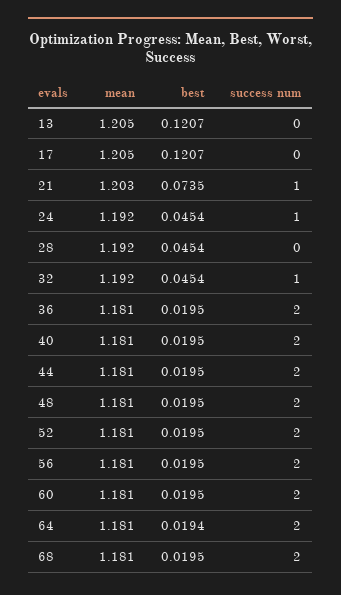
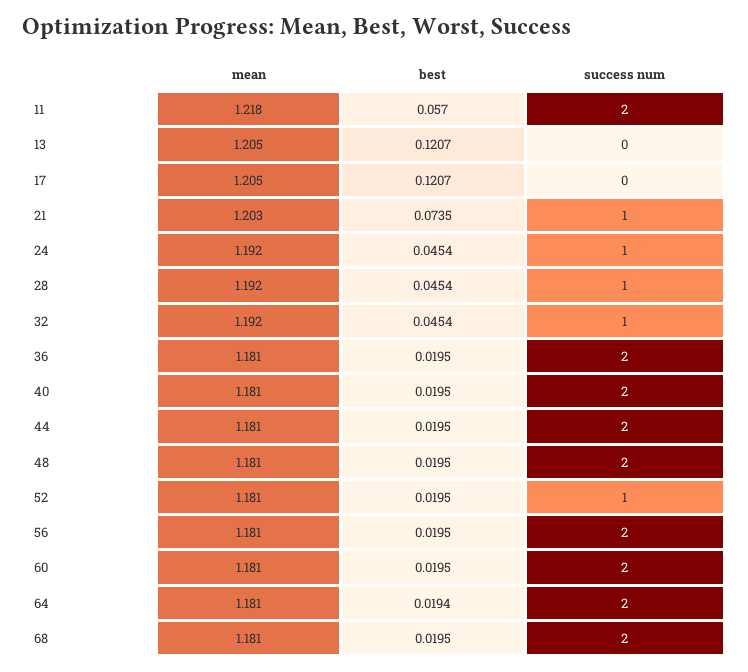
  {
    "mean": {
      "13": 1.205,
      "17": 1.205,
      "21": 1.203,
      "24": 1.192,
      "28": 1.192,
      "32": 1.192,
      "36": 1.181,
      "40": 1.181,
      "44": 1.181,
      "48": 1.181,
      "52": 1.181,
      "56": 1.181,
      "60": 1.181,
      "64": 1.181,
-     "68": 1.181
+     "68": 1.181,
+     "11": 1.218
    },
    "best": {
      "13": 0.1207,
      "17": 0.1207,
      "21": 0.0735,
      "24": 0.0454,
      "28": 0.0454,
      "32": 0.0454,
      "36": 0.0195,
      "40": 0.0195,
      "44": 0.0195,
      "48": 0.0195,
      "52": 0.0195,
      "56": 0.0195,
      "60": 0.0195,
      "64": 0.0194,
-     "68": 0.0195
+     "68": 0.0195,
+     "11": 0.057
    },
    "success num": {
      "13": 0,
      "17": 0,
      "21": 1,
      "24": 1,
-     "28": 0,
+     "28": 1,
      "32": 1,
      "36": 2,
      "40": 2,
      "44": 2,
      "48": 2,
-     "52": 2,
+     "52": 1,
      "56": 2,
      "60": 2,
      "64": 2,
-     "68": 2
+     "68": 2,
+     "11": 2
    }
  }

